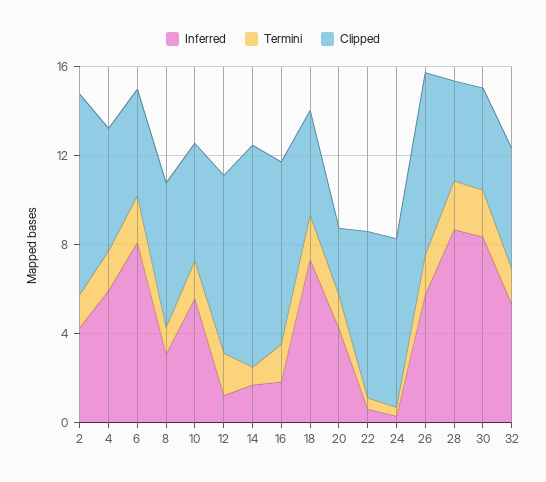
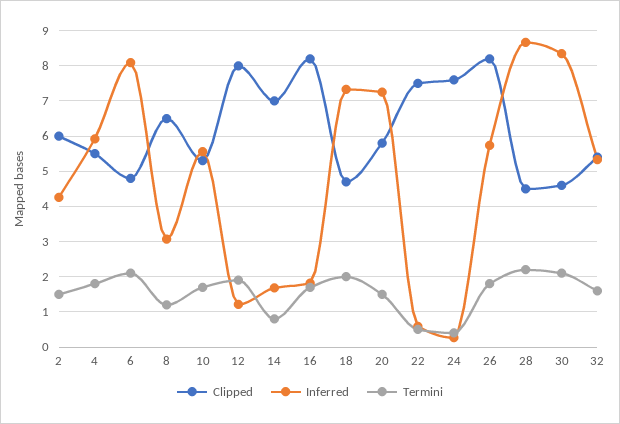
  {
    "Inferred": {
      "2": 4.2,
      "4": 6,
      "6": 8,
      "8": 3,
      "10": 5.6,
      "12": 1.2,
      "14": 1.6,
      "16": 1.8,
      "18": 7.4,
-     "20": 4,
+     "20": 7.2,
      "22": 0.6,
      "24": 0.2,
      "26": 5.8,
      "28": 8.6,
      "30": 8.4,
      "32": 5.4
    },
    "Termini": {
      "2": 1.6,
      "4": 1.8,
      "6": 2.2,
      "8": 1.2,
      "10": 1.8,
      "12": 2,
      "14": 0.8,
      "16": 1.8,
      "18": 2,
      "20": 1.6,
      "22": 0.6,
      "24": 0.4,
      "26": 1.8,
      "28": 2.2,
      "30": 2.2,
      "32": 1.6
    },
    "Clipped": {
-     "2": 9,
+     "2": 6,
      "4": 5.6,
      "6": 4.8,
      "8": 6.6,
      "10": 5.4,
      "12": 8,
-     "14": 10,
+     "14": 7,
      "16": 8.2,
      "18": 4.8,
-     "20": 3,
+     "20": 5.8,
      "22": 7.6,
      "24": 7.6,
      "26": 8.2,
      "28": 4.6,
      "30": 4.6,
      "32": 5.4
    }
  }

